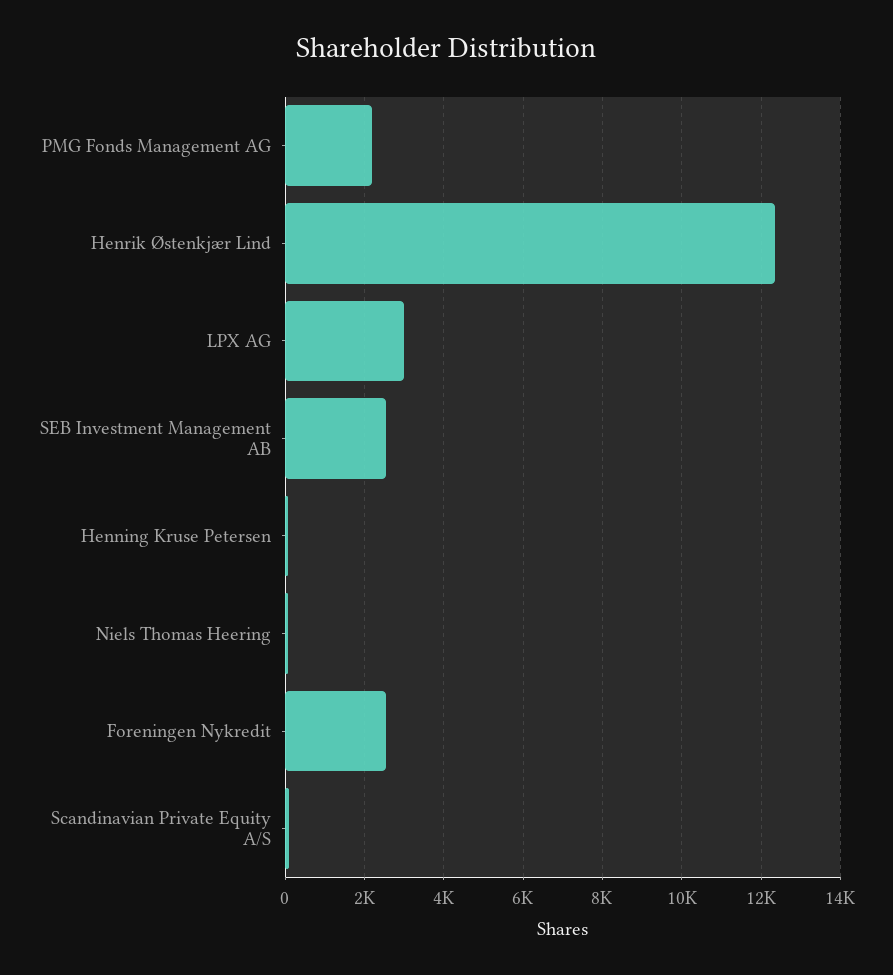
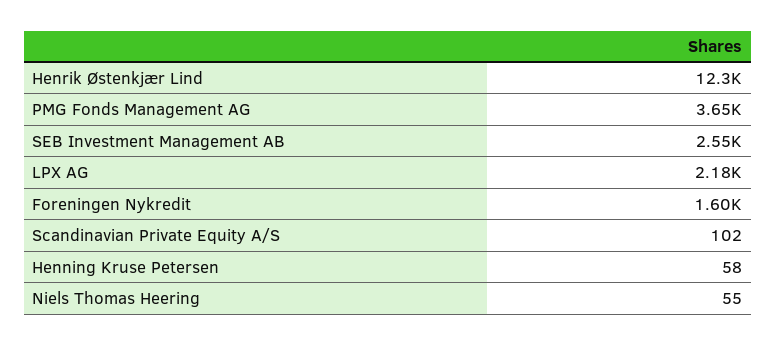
  {
-   "PMG Fonds Management AG": 2200,
+   "PMG Fonds Management AG": 3650,
    "Henrik Østenkjær Lind": 12300,
-   "LPX AG": 3000,
+   "LPX AG": 2180,
    "SEB Investment Management AB": 2550,
    "Henning Kruse Petersen": 58,
    "Niels Thomas Heering": 55,
-   "Foreningen Nykredit": 2600,
+   "Foreningen Nykredit": 1600,
    "Scandinavian Private Equity A/S": 102
  }

